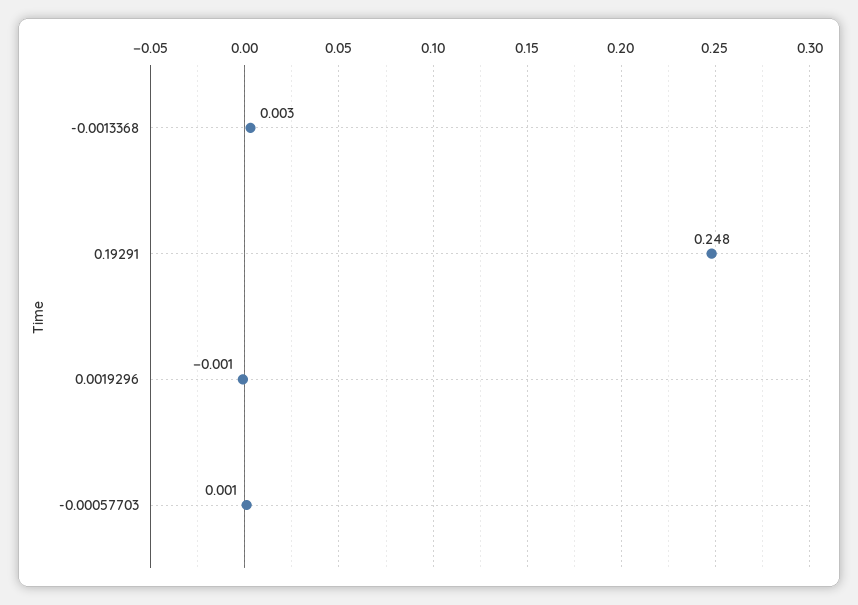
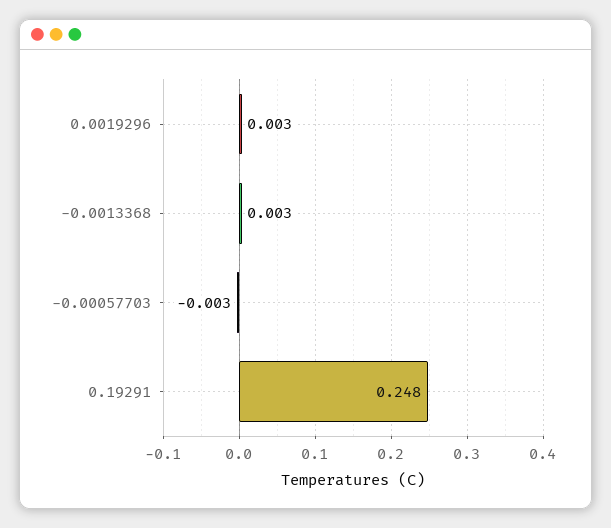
  {
    "-0.0013368": 0.003,
    "0.19291": 0.248,
-   "0.0019296": -0.001,
+   "0.0019296": 0.003,
-   "-0.00057703": 0.001
+   "-0.00057703": -0.003
  }

